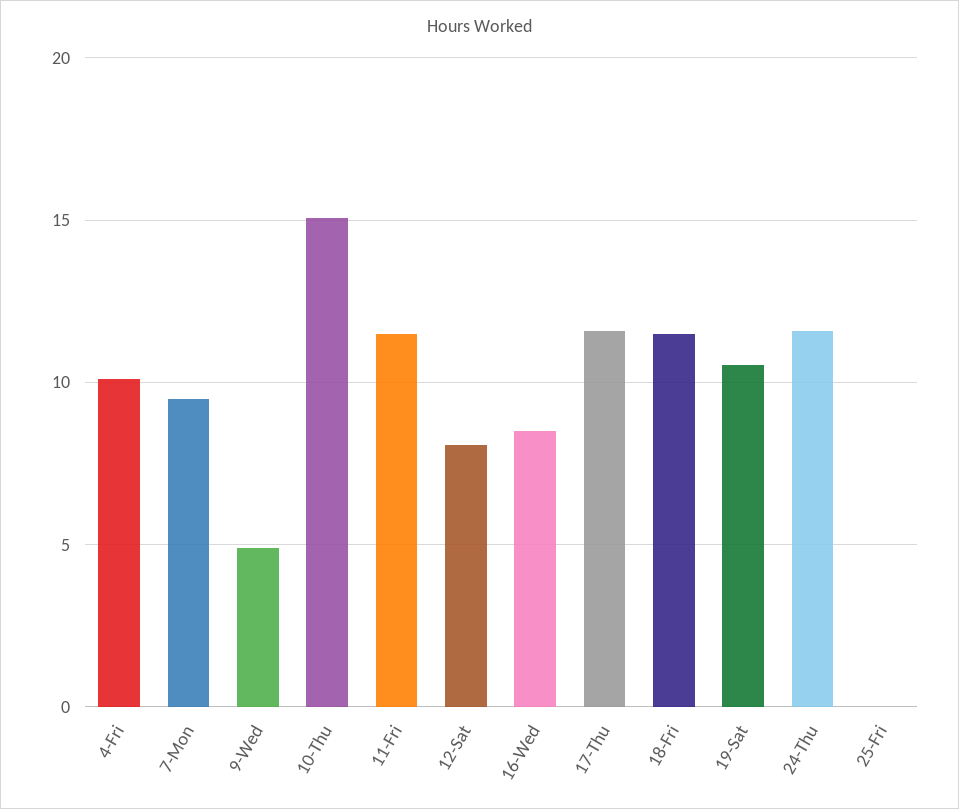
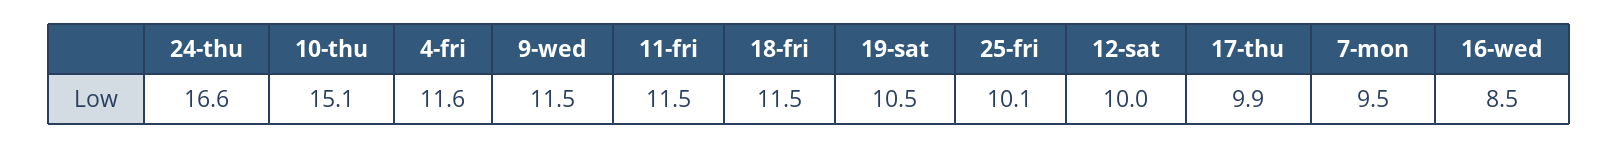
  {
-   "4-Fri": 10,
+   "4-Fri": 11.6,
    "7-Mon": 9.5,
-   "9-Wed": 5,
+   "9-Wed": 11.5,
    "10-Thu": 15.1,
    "11-Fri": 11.5,
-   "12-Sat": 8,
+   "12-Sat": 10,
    "16-Wed": 8.5,
-   "17-Thu": 11.5,
+   "17-Thu": 9.9,
    "18-Fri": 11.5,
    "19-Sat": 10.5,
-   "24-Thu": 11.5,
+   "24-Thu": 16.6,
-   "25-Fri": 0
+   "25-Fri": 10.1
  }

